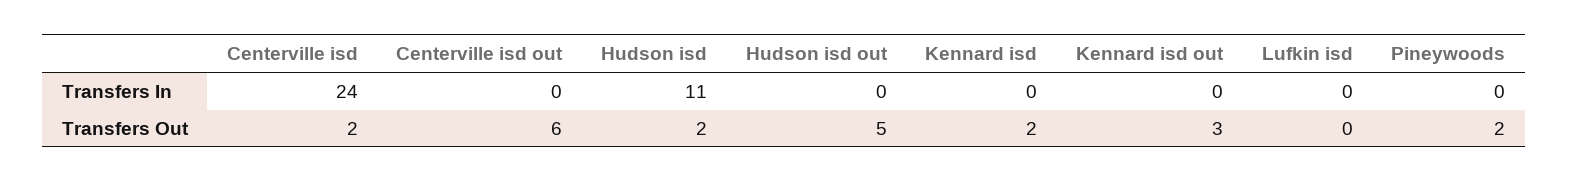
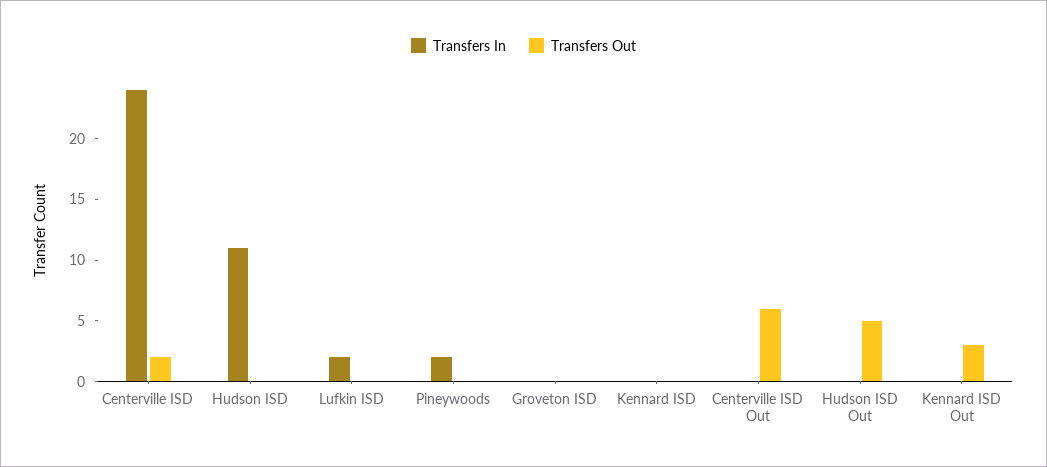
  {
    "Transfers In": {
      "Centerville isd": 24,
      "Centerville isd out": 0,
      "Hudson isd": 11,
      "Hudson isd out": 0,
      "Kennard isd": 0,
      "Kennard isd out": 0,
-     "Lufkin isd": 0,
+     "Lufkin isd": 2,
-     "Pineywoods": 0
+     "Pineywoods": 2,
+     "Groveton ISD": 0
    },
    "Transfers Out": {
      "Centerville isd": 2,
      "Centerville isd out": 6,
-     "Hudson isd": 2,
+     "Hudson isd": 0,
      "Hudson isd out": 5,
-     "Kennard isd": 2,
+     "Kennard isd": 0,
      "Kennard isd out": 3,
      "Lufkin isd": 0,
-     "Pineywoods": 2
+     "Pineywoods": 0,
+     "Groveton ISD": 0
    }
  }

